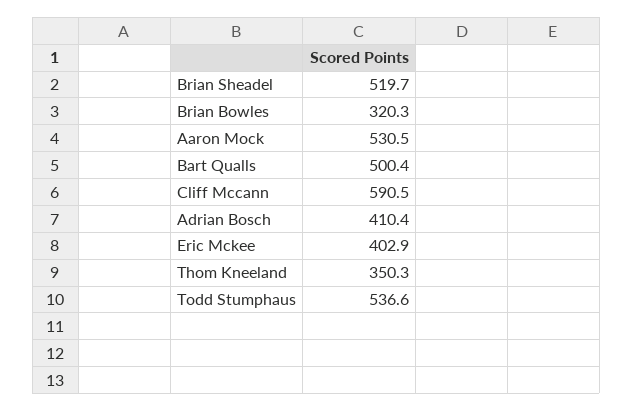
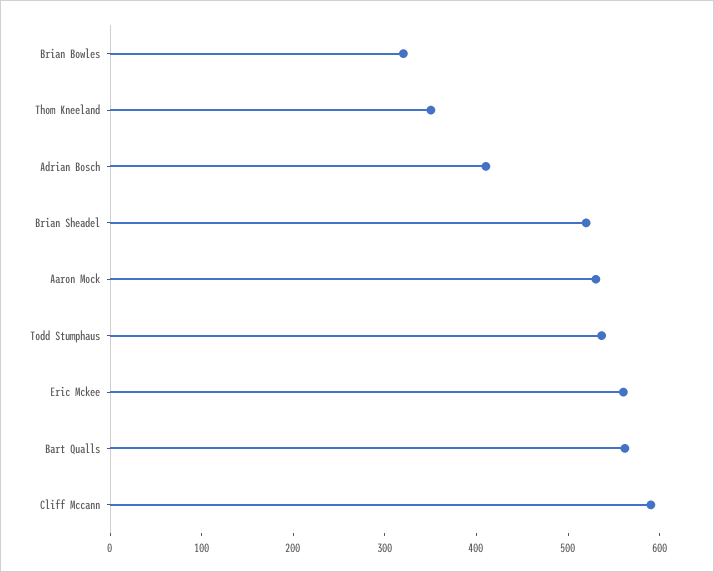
  {
    "Brian Sheadel": 519.7,
    "Brian Bowles": 320.3,
    "Aaron Mock": 530.5,
-   "Bart Qualls": 500.4,
+   "Bart Qualls": 560,
    "Cliff Mccann": 590.5,
    "Adrian Bosch": 410.4,
-   "Eric Mckee": 402.9,
+   "Eric Mckee": 560,
    "Thom Kneeland": 350.3,
    "Todd Stumphaus": 536.6
  }

